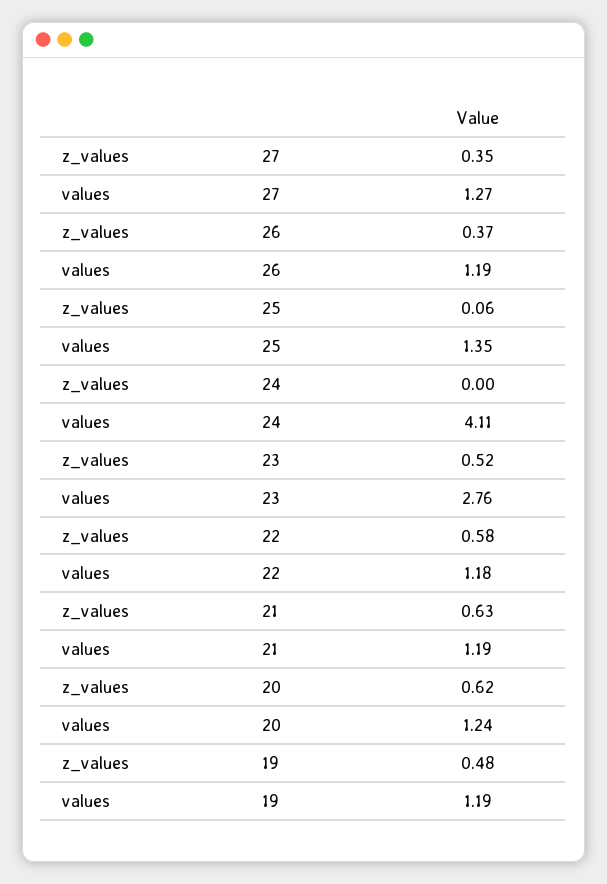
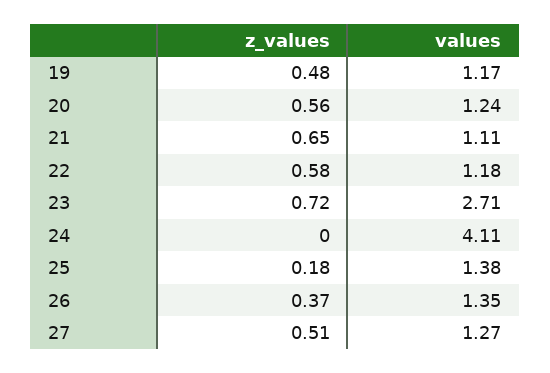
  {
    "z_values": {
-     "27": 0.35,
+     "27": 0.51,
      "26": 0.37,
-     "25": 0.06,
+     "25": 0.18,
      "24": 0,
-     "23": 0.52,
+     "23": 0.72,
      "22": 0.58,
-     "21": 0.63,
+     "21": 0.65,
-     "20": 0.62,
+     "20": 0.56,
      "19": 0.48
    },
    "values": {
      "27": 1.27,
-     "26": 1.19,
+     "26": 1.35,
-     "25": 1.35,
+     "25": 1.38,
      "24": 4.11,
-     "23": 2.76,
+     "23": 2.71,
      "22": 1.18,
-     "21": 1.19,
+     "21": 1.11,
      "20": 1.24,
-     "19": 1.19
+     "19": 1.17
    }
  }

